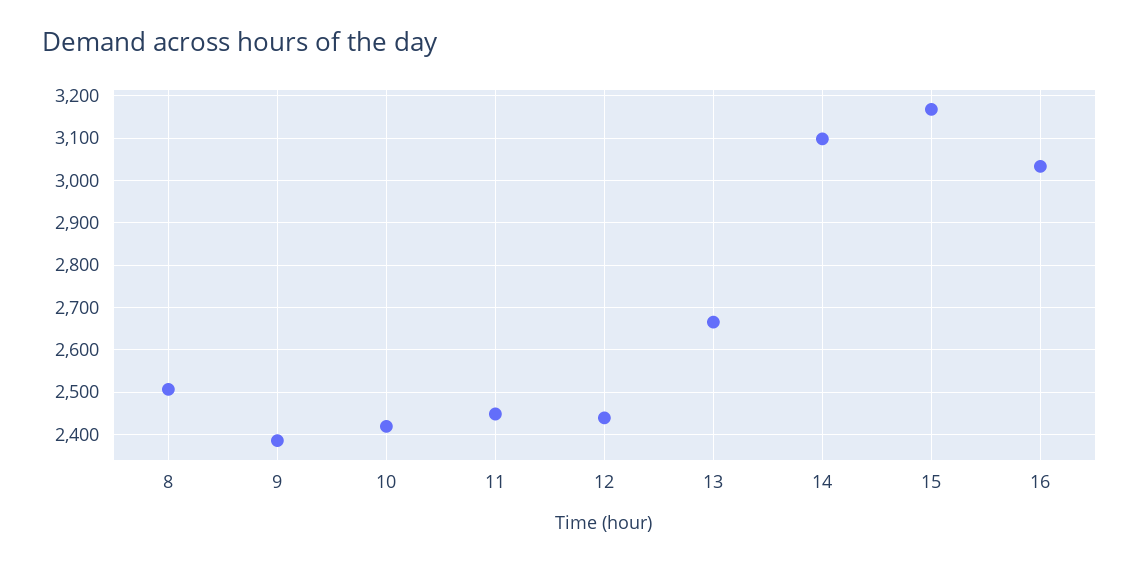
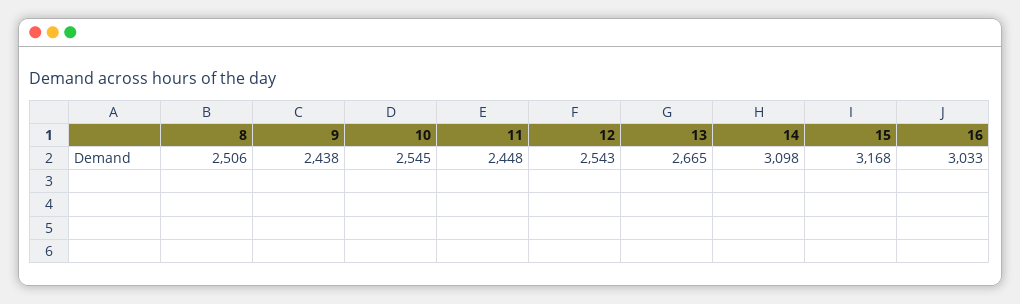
  {
    "8": 2506,
-   "9": 2380,
+   "9": 2438,
-   "10": 2420,
+   "10": 2545,
    "11": 2448,
-   "12": 2440,
+   "12": 2543,
    "13": 2665,
    "14": 3098,
    "15": 3168,
    "16": 3033
  }

